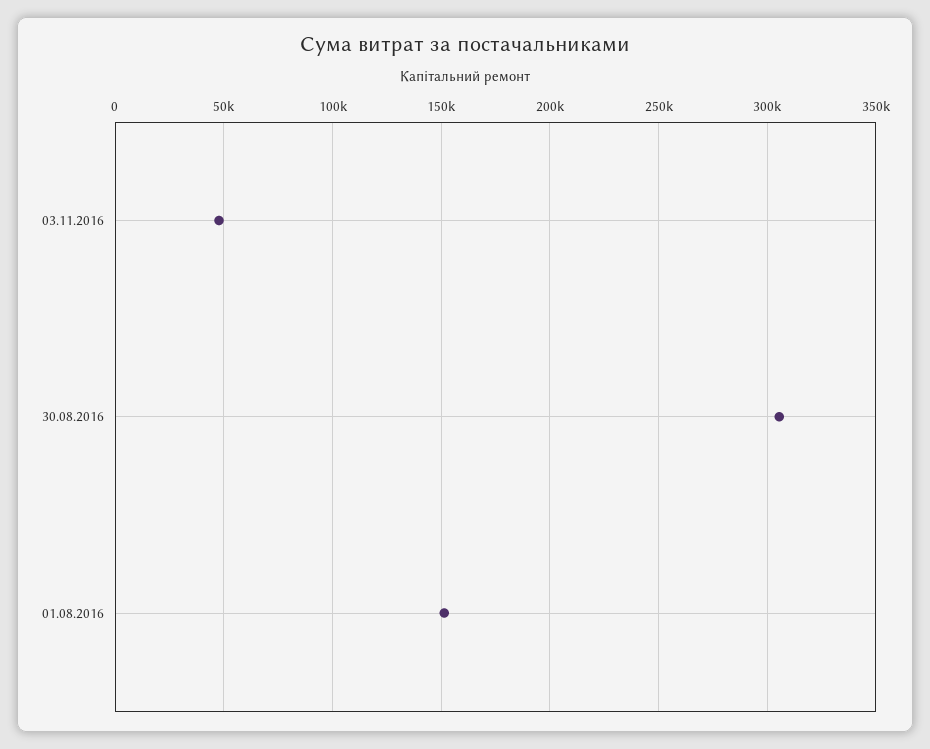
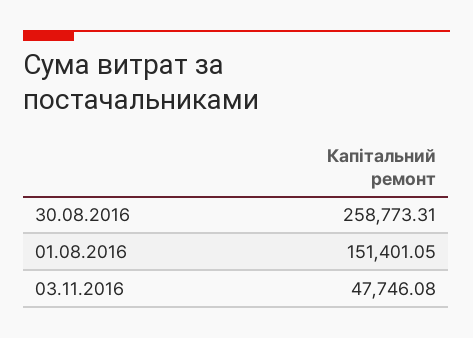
  {
    "03.11.2016": 47746.08,
-   "30.08.2016": 305000,
+   "30.08.2016": 258773.31,
    "01.08.2016": 151401.05
  }

